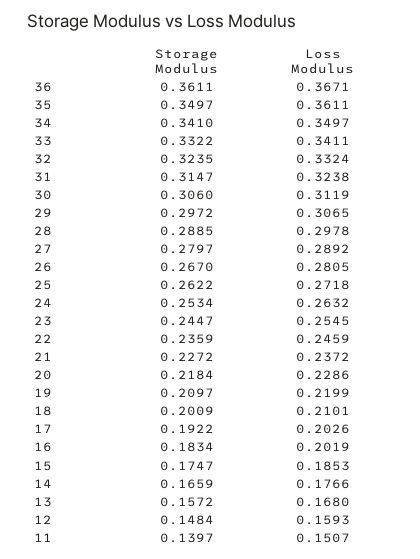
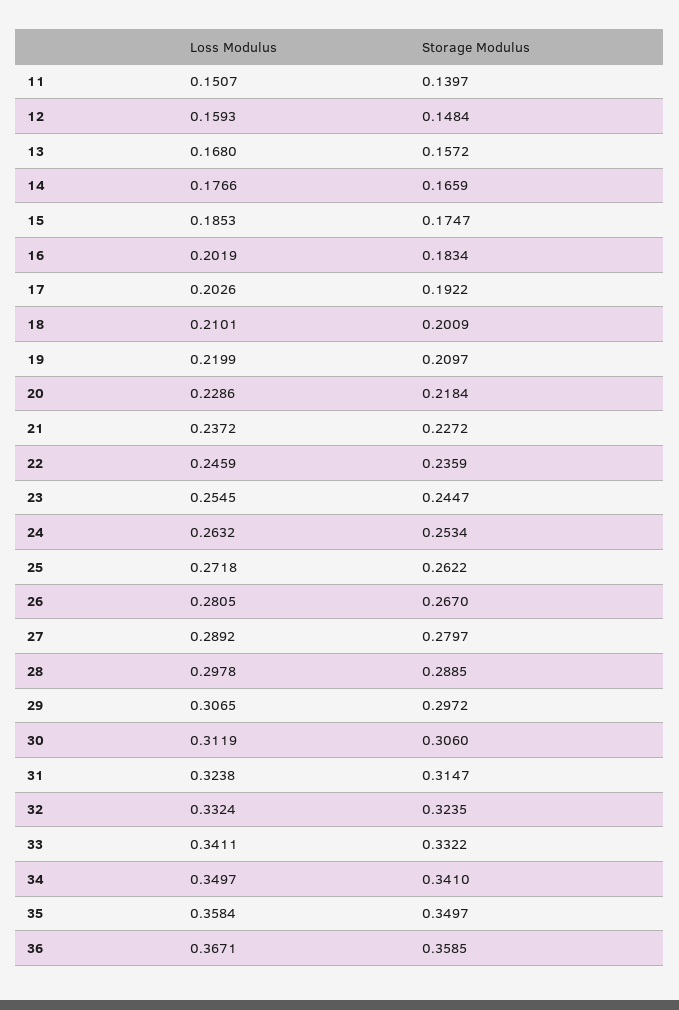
  {
    "Storage Modulus": {
-     "36": 0.3611,
+     "36": 0.3585,
      "35": 0.3497,
      "34": 0.341,
      "33": 0.3322,
      "32": 0.3235,
      "31": 0.3147,
      "30": 0.306,
      "29": 0.2972,
      "28": 0.2885,
      "27": 0.2797,
      "26": 0.267,
      "25": 0.2622,
      "24": 0.2534,
      "23": 0.2447,
      "22": 0.2359,
      "21": 0.2272,
      "20": 0.2184,
      "19": 0.2097,
      "18": 0.2009,
      "17": 0.1922,
      "16": 0.1834,
      "15": 0.1747,
      "14": 0.1659,
      "13": 0.1572,
      "12": 0.1484,
      "11": 0.1397
    },
    "Loss Modulus": {
      "36": 0.3671,
-     "35": 0.3611,
+     "35": 0.3584,
      "34": 0.3497,
      "33": 0.3411,
      "32": 0.3324,
      "31": 0.3238,
      "30": 0.3119,
      "29": 0.3065,
      "28": 0.2978,
      "27": 0.2892,
      "26": 0.2805,
      "25": 0.2718,
      "24": 0.2632,
      "23": 0.2545,
      "22": 0.2459,
      "21": 0.2372,
      "20": 0.2286,
      "19": 0.2199,
      "18": 0.2101,
      "17": 0.2026,
      "16": 0.2019,
      "15": 0.1853,
      "14": 0.1766,
      "13": 0.168,
      "12": 0.1593,
      "11": 0.1507
    }
  }

